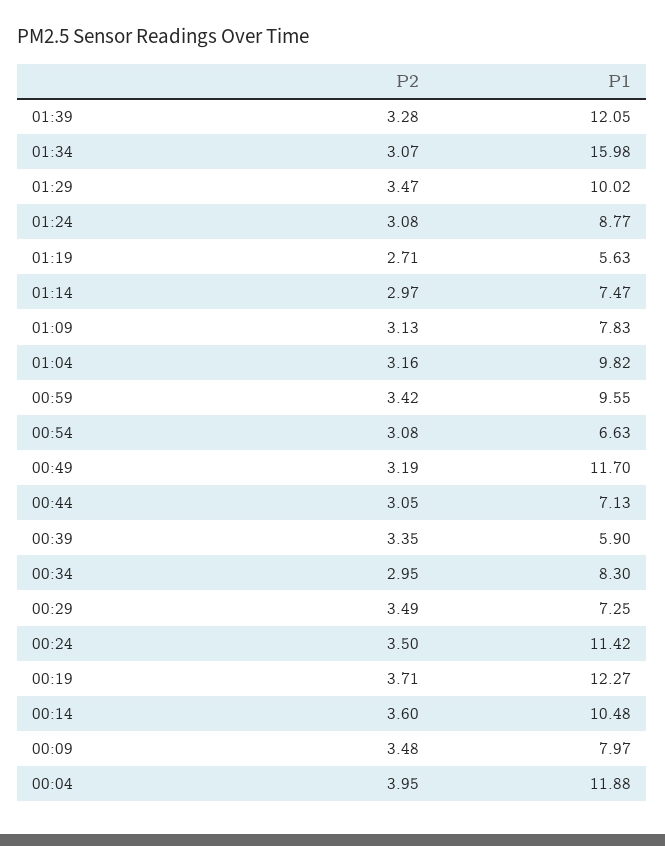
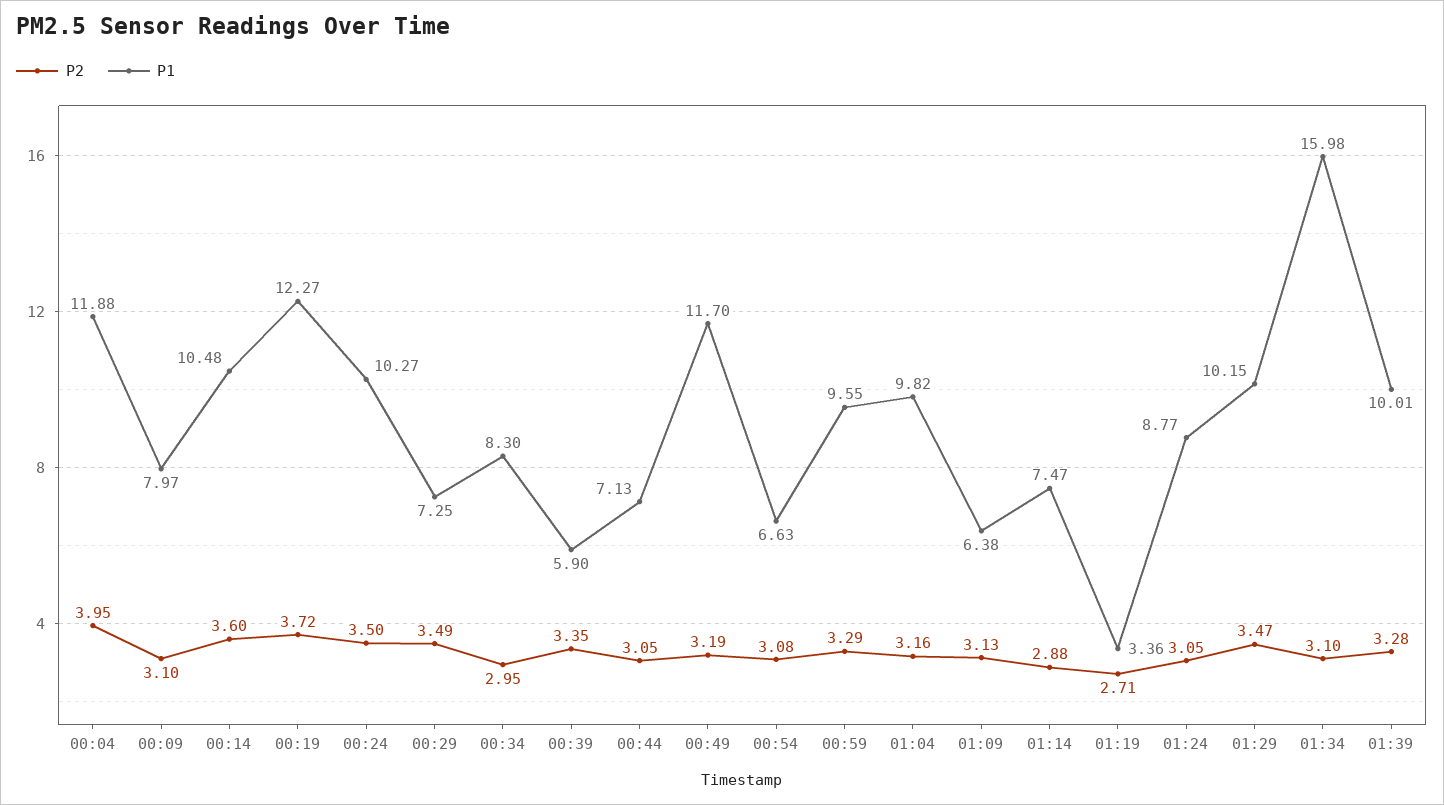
  {
    "P2": {
      "01:39": 3.28,
-     "01:34": 3.07,
+     "01:34": 3.1,
      "01:29": 3.47,
-     "01:24": 3.08,
+     "01:24": 3.05,
      "01:19": 2.71,
-     "01:14": 2.97,
+     "01:14": 2.88,
      "01:09": 3.13,
      "01:04": 3.16,
-     "00:59": 3.42,
+     "00:59": 3.29,
      "00:54": 3.08,
      "00:49": 3.19,
      "00:44": 3.05,
      "00:39": 3.35,
      "00:34": 2.95,
      "00:29": 3.49,
      "00:24": 3.5,
-     "00:19": 3.71,
+     "00:19": 3.72,
      "00:14": 3.6,
-     "00:09": 3.48,
+     "00:09": 3.1,
      "00:04": 3.95
    },
    "P1": {
-     "01:39": 12.05,
+     "01:39": 10.01,
      "01:34": 15.98,
-     "01:29": 10.02,
+     "01:29": 10.15,
      "01:24": 8.77,
-     "01:19": 5.63,
+     "01:19": 3.36,
      "01:14": 7.47,
-     "01:09": 7.83,
+     "01:09": 6.38,
      "01:04": 9.82,
      "00:59": 9.55,
      "00:54": 6.63,
      "00:49": 11.7,
      "00:44": 7.13,
      "00:39": 5.9,
      "00:34": 8.3,
      "00:29": 7.25,
-     "00:24": 11.42,
+     "00:24": 10.27,
      "00:19": 12.27,
      "00:14": 10.48,
      "00:09": 7.97,
      "00:04": 11.88
    }
  }

